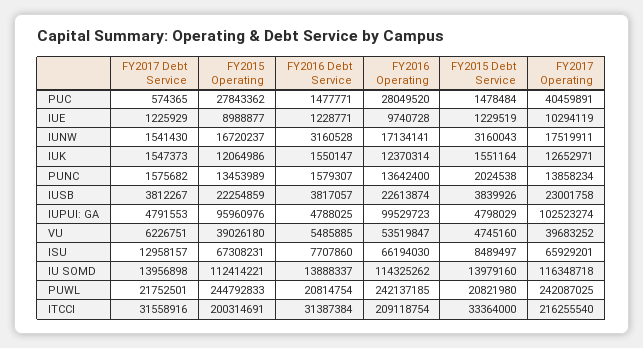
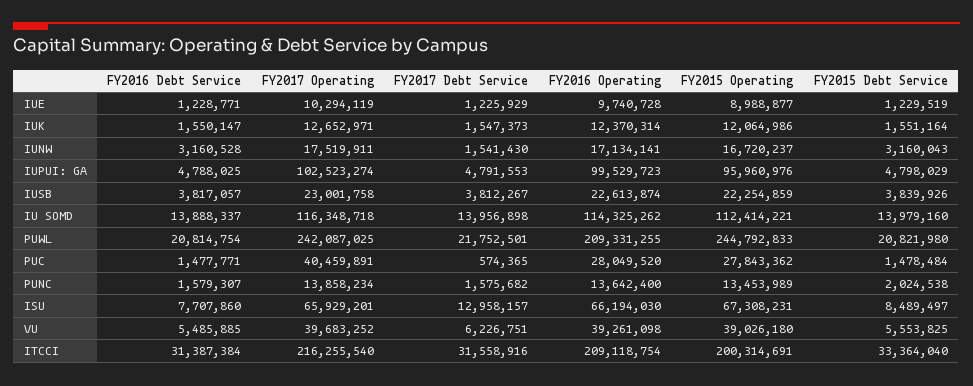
  {
    "FY2017 Debt Service": {
      "PUC": 574365,
      "IUE": 1225929,
      "IUNW": 1541430,
      "IUK": 1547373,
      "PUNC": 1575682,
      "IUSB": 3812267,
      "IUPUI: GA": 4791553,
      "VU": 6226751,
      "ISU": 12958157,
      "IU SOMD": 13956898,
      "PUWL": 21752501,
      "ITCCI": 31558916
    },
    "FY2015 Operating": {
      "PUC": 27843362,
      "IUE": 8988877,
      "IUNW": 16720237,
      "IUK": 12064986,
      "PUNC": 13453989,
      "IUSB": 22254859,
      "IUPUI: GA": 95960976,
      "VU": 39026180,
      "ISU": 67308231,
      "IU SOMD": 112414221,
      "PUWL": 244792833,
      "ITCCI": 200314691
    },
    "FY2016 Debt Service": {
      "PUC": 1477771,
      "IUE": 1228771,
      "IUNW": 3160528,
      "IUK": 1550147,
      "PUNC": 1579307,
      "IUSB": 3817057,
      "IUPUI: GA": 4788025,
      "VU": 5485885,
      "ISU": 7707860,
      "IU SOMD": 13888337,
      "PUWL": 20814754,
      "ITCCI": 31387384
    },
    "FY2016 Operating": {
      "PUC": 28049520,
      "IUE": 9740728,
      "IUNW": 17134141,
      "IUK": 12370314,
      "PUNC": 13642400,
      "IUSB": 22613874,
      "IUPUI: GA": 99529723,
-     "VU": 53519847,
+     "VU": 39261098,
      "ISU": 66194030,
      "IU SOMD": 114325262,
-     "PUWL": 242137185,
+     "PUWL": 209331255,
      "ITCCI": 209118754
    },
    "FY2015 Debt Service": {
      "PUC": 1478484,
      "IUE": 1229519,
      "IUNW": 3160043,
      "IUK": 1551164,
      "PUNC": 2024538,
      "IUSB": 3839926,
      "IUPUI: GA": 4798029,
-     "VU": 4745160,
+     "VU": 5553825,
      "ISU": 8489497,
      "IU SOMD": 13979160,
      "PUWL": 20821980,
-     "ITCCI": 33364000
+     "ITCCI": 33364040
    },
    "FY2017 Operating": {
      "PUC": 40459891,
      "IUE": 10294119,
      "IUNW": 17519911,
      "IUK": 12652971,
      "PUNC": 13858234,
      "IUSB": 23001758,
      "IUPUI: GA": 102523274,
      "VU": 39683252,
      "ISU": 65929201,
      "IU SOMD": 116348718,
      "PUWL": 242087025,
      "ITCCI": 216255540
    }
  }

